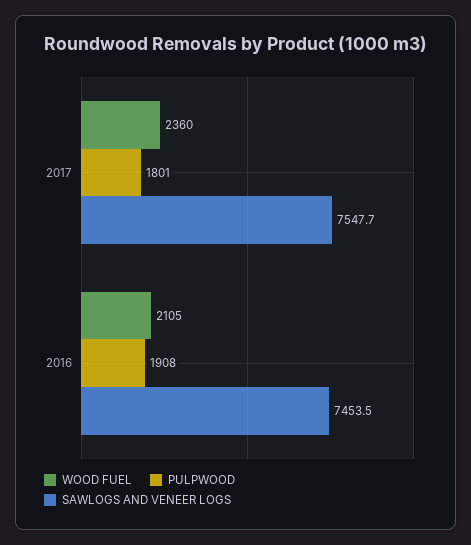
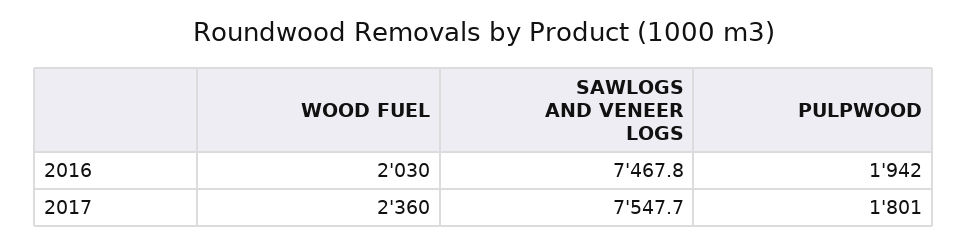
  {
    "WOOD FUEL": {
      "2017": 2360,
-     "2016": 2105
+     "2016": 2030
    },
    "PULPWOOD": {
      "2017": 1801,
-     "2016": 1908
+     "2016": 1942
    },
    "SAWLOGS AND VENEER LOGS": {
      "2017": 7547.7,
-     "2016": 7453.5
+     "2016": 7467.8
    }
  }

